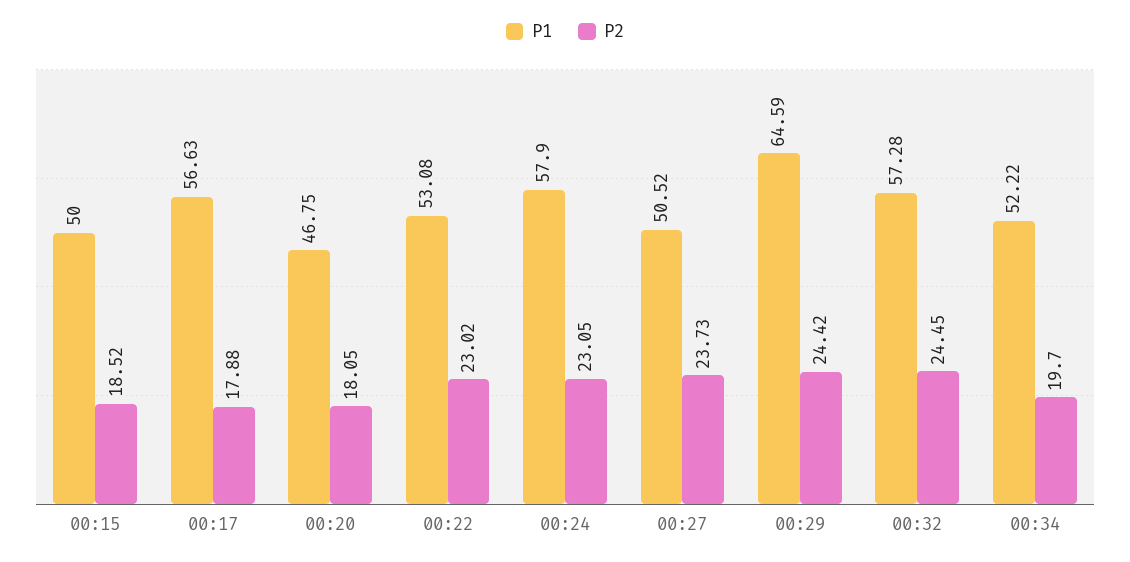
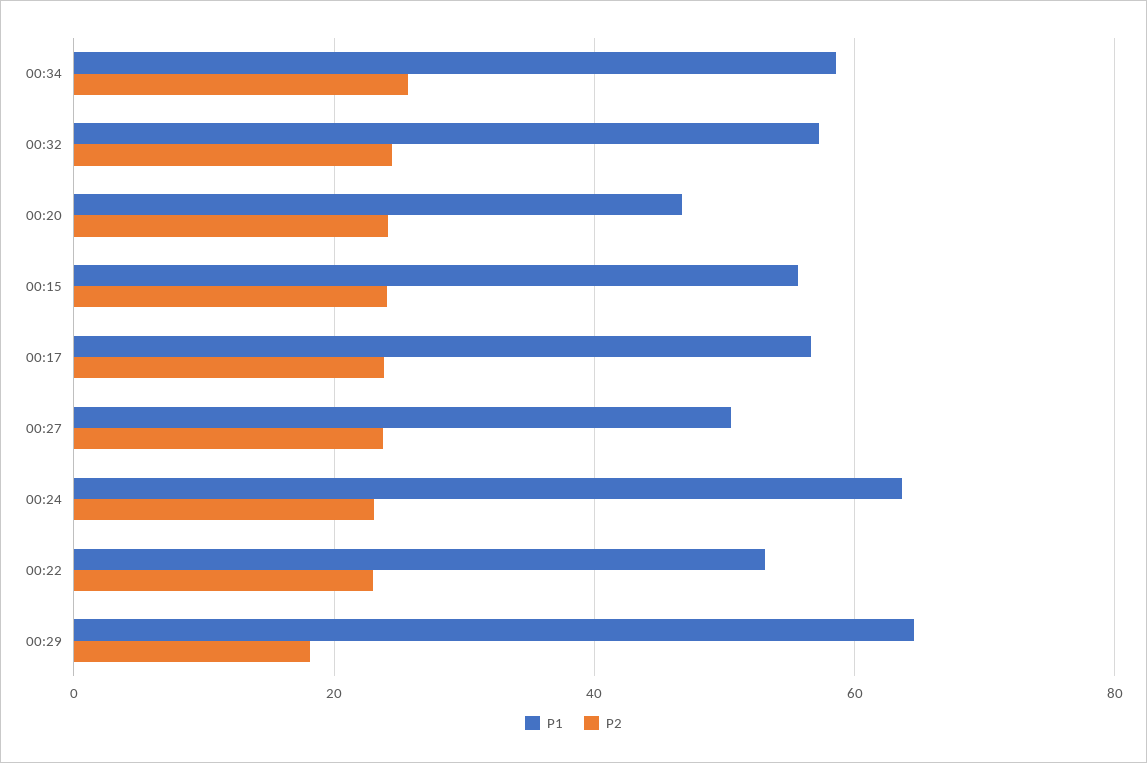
  {
    "P1": {
-     "00:15": 50,
+     "00:15": 56,
      "00:17": 56.63,
      "00:20": 46.75,
      "00:22": 53.08,
-     "00:24": 57.9,
+     "00:24": 64,
      "00:27": 50.52,
      "00:29": 64.59,
      "00:32": 57.28,
-     "00:34": 52.22
+     "00:34": 58
    },
    "P2": {
-     "00:15": 18.52,
+     "00:15": 24,
-     "00:17": 17.88,
+     "00:17": 24,
-     "00:20": 18.05,
+     "00:20": 24,
      "00:22": 23.02,
      "00:24": 23.05,
      "00:27": 23.73,
-     "00:29": 24.42,
+     "00:29": 18,
      "00:32": 24.45,
-     "00:34": 19.7
+     "00:34": 26
    }
  }

